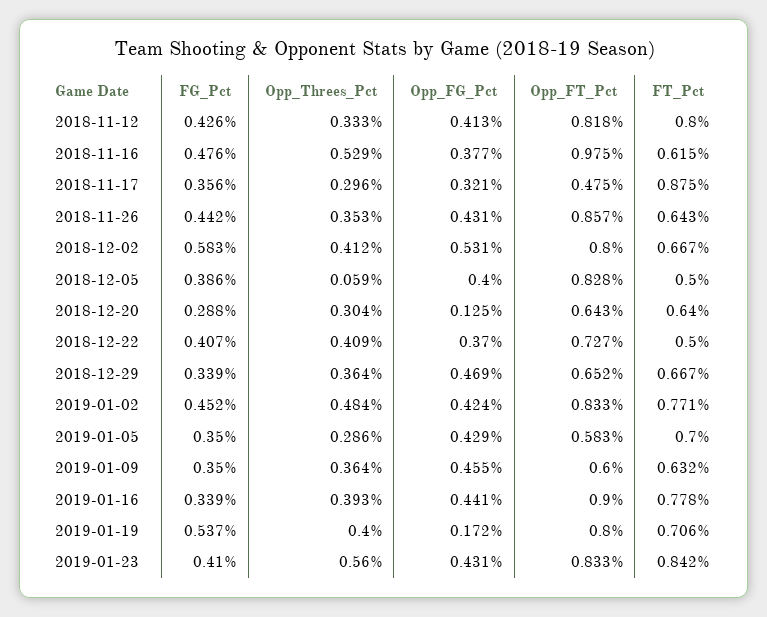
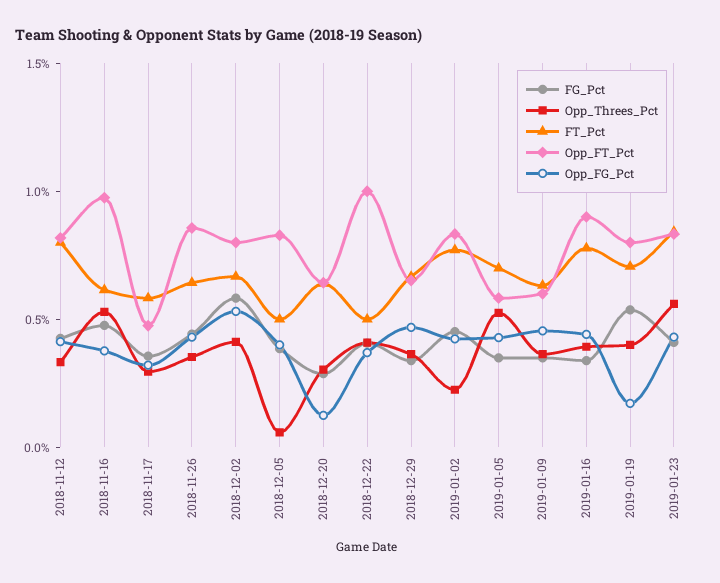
  {
    "FG_Pct": {
      "2018-11-12": 0.426,
      "2018-11-16": 0.476,
      "2018-11-17": 0.356,
      "2018-11-26": 0.442,
      "2018-12-02": 0.583,
      "2018-12-05": 0.386,
      "2018-12-20": 0.288,
      "2018-12-22": 0.407,
      "2018-12-29": 0.339,
      "2019-01-02": 0.452,
      "2019-01-05": 0.35,
      "2019-01-09": 0.35,
      "2019-01-16": 0.339,
      "2019-01-19": 0.537,
      "2019-01-23": 0.41
    },
    "Opp_Threes_Pct": {
      "2018-11-12": 0.333,
      "2018-11-16": 0.529,
      "2018-11-17": 0.296,
      "2018-11-26": 0.353,
      "2018-12-02": 0.412,
      "2018-12-05": 0.059,
      "2018-12-20": 0.304,
      "2018-12-22": 0.409,
      "2018-12-29": 0.364,
-     "2019-01-02": 0.484,
+     "2019-01-02": 0.2,
-     "2019-01-05": 0.286,
+     "2019-01-05": 0.5,
      "2019-01-09": 0.364,
      "2019-01-16": 0.393,
      "2019-01-19": 0.4,
      "2019-01-23": 0.56
    },
    "Opp_FG_Pct": {
      "2018-11-12": 0.413,
      "2018-11-16": 0.377,
      "2018-11-17": 0.321,
      "2018-11-26": 0.431,
      "2018-12-02": 0.531,
      "2018-12-05": 0.4,
      "2018-12-20": 0.125,
      "2018-12-22": 0.37,
      "2018-12-29": 0.469,
      "2019-01-02": 0.424,
      "2019-01-05": 0.429,
      "2019-01-09": 0.455,
      "2019-01-16": 0.441,
      "2019-01-19": 0.172,
      "2019-01-23": 0.431
    },
    "Opp_FT_Pct": {
      "2018-11-12": 0.818,
      "2018-11-16": 0.975,
      "2018-11-17": 0.475,
      "2018-11-26": 0.857,
      "2018-12-02": 0.8,
      "2018-12-05": 0.828,
      "2018-12-20": 0.643,
-     "2018-12-22": 0.727,
+     "2018-12-22": 1,
      "2018-12-29": 0.652,
      "2019-01-02": 0.833,
      "2019-01-05": 0.583,
      "2019-01-09": 0.6,
      "2019-01-16": 0.9,
      "2019-01-19": 0.8,
      "2019-01-23": 0.833
    },
    "FT_Pct": {
      "2018-11-12": 0.8,
      "2018-11-16": 0.615,
-     "2018-11-17": 0.875,
+     "2018-11-17": 0.6,
      "2018-11-26": 0.643,
      "2018-12-02": 0.667,
      "2018-12-05": 0.5,
      "2018-12-20": 0.64,
      "2018-12-22": 0.5,
      "2018-12-29": 0.667,
      "2019-01-02": 0.771,
      "2019-01-05": 0.7,
      "2019-01-09": 0.632,
      "2019-01-16": 0.778,
      "2019-01-19": 0.706,
      "2019-01-23": 0.842
    }
  }

